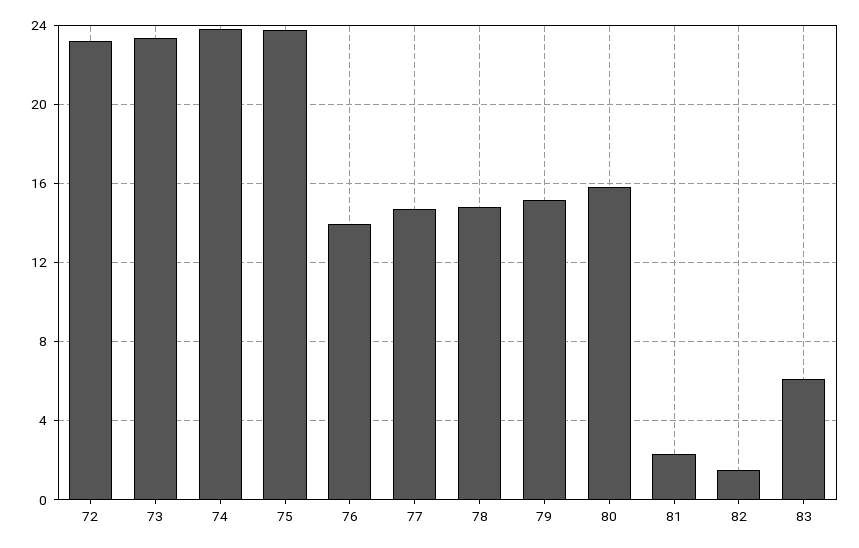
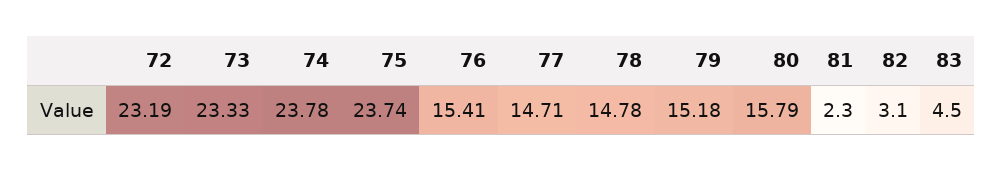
  {
    "72": 23.19,
    "73": 23.33,
    "74": 23.78,
    "75": 23.74,
-   "76": 14,
+   "76": 15.41,
    "77": 14.71,
    "78": 14.78,
    "79": 15.18,
    "80": 15.79,
    "81": 2.3,
-   "82": 1.5,
+   "82": 3.1,
-   "83": 6
+   "83": 4.5
  }

